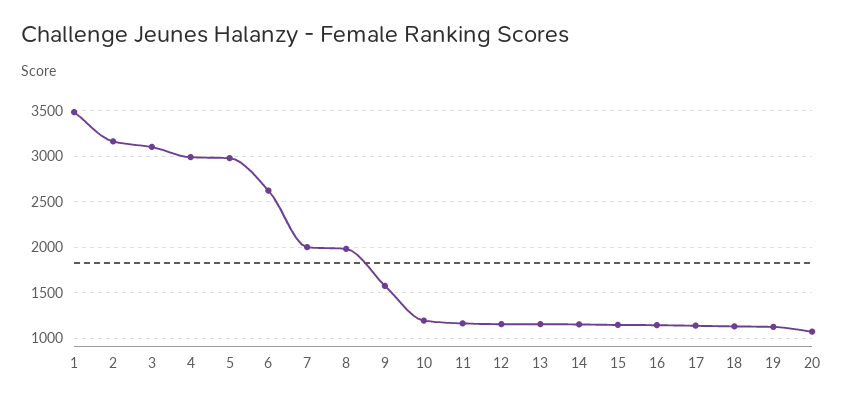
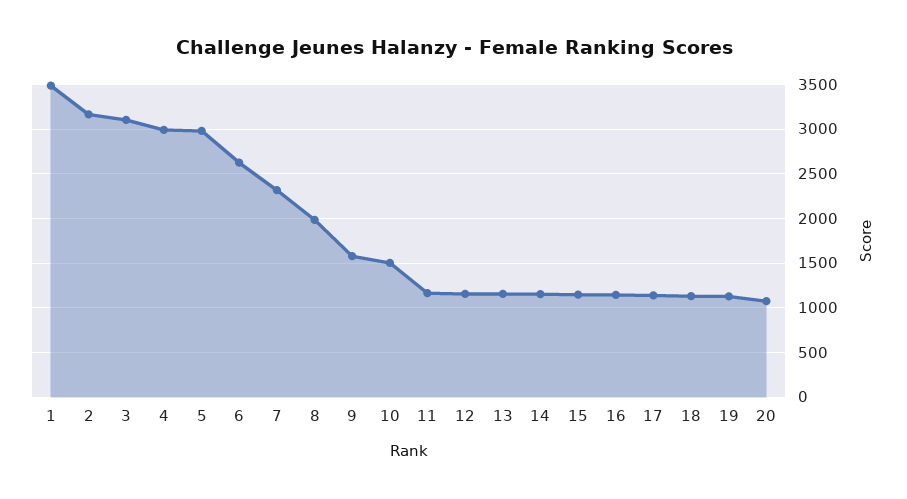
  {
    "1": 3500,
    "2": 3200,
    "3": 3100,
    "4": 3000,
    "5": 3000,
    "6": 2600,
-   "7": 2000,
+   "7": 2300,
    "8": 2000,
    "9": 1600,
-   "10": 1200,
+   "10": 1500,
    "11": 1200,
    "12": 1200,
    "13": 1200,
    "14": 1200,
    "15": 1100,
    "16": 1100,
    "17": 1100,
    "18": 1100,
    "19": 1100,
    "20": 1100
  }

